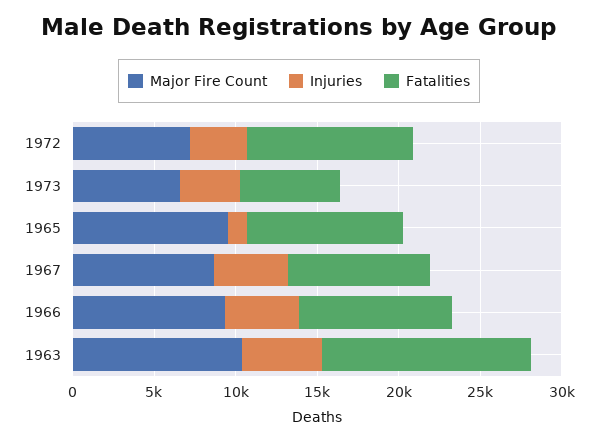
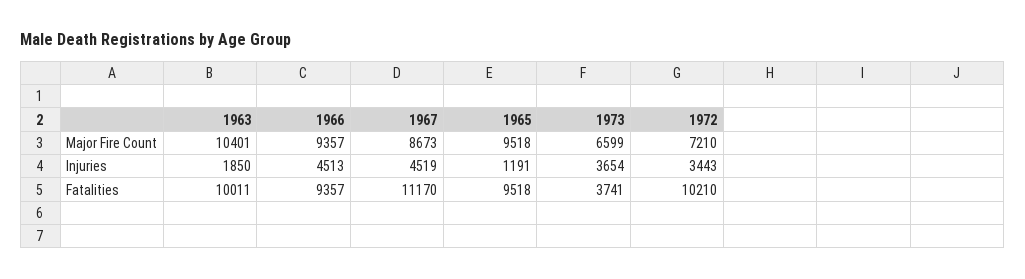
  {
    "Major Fire Count": {
      "1972": 7210,
      "1973": 6599,
      "1965": 9518,
      "1967": 8673,
      "1966": 9357,
      "1963": 10401
    },
    "Injuries": {
      "1972": 3443,
      "1973": 3654,
      "1965": 1191,
      "1967": 4519,
      "1966": 4513,
-     "1963": 5000
+     "1963": 1850
    },
    "Fatalities": {
      "1972": 10210,
-     "1973": 6000,
+     "1973": 3741,
      "1965": 9518,
-     "1967": 9000,
+     "1967": 11170,
      "1966": 9357,
-     "1963": 13000
+     "1963": 10011
    }
  }

